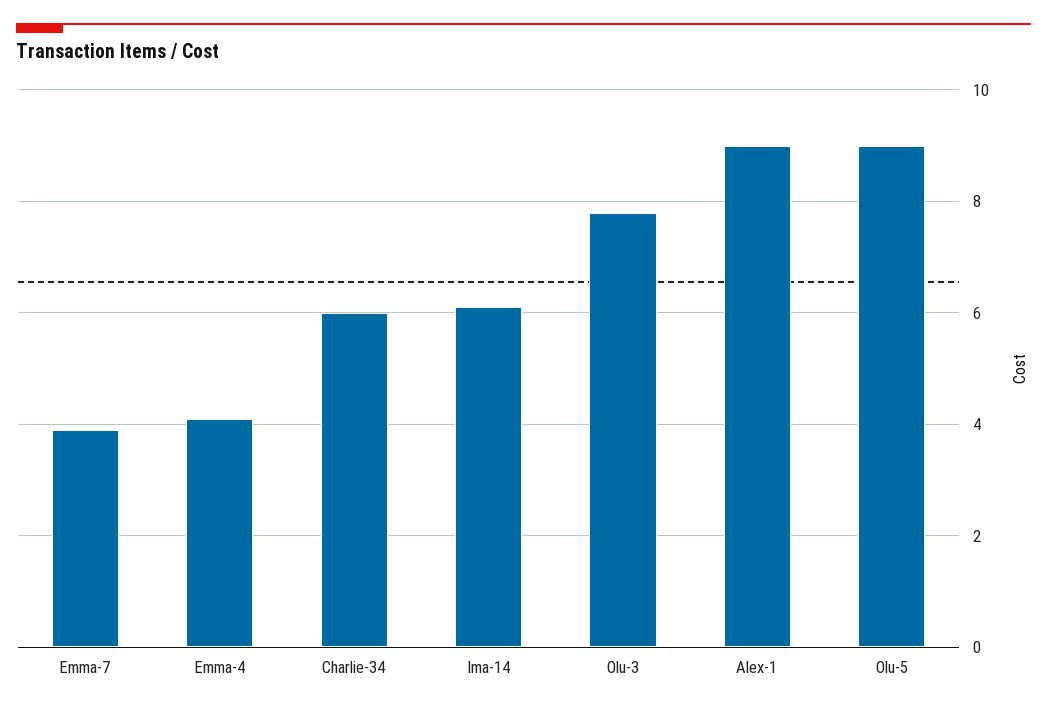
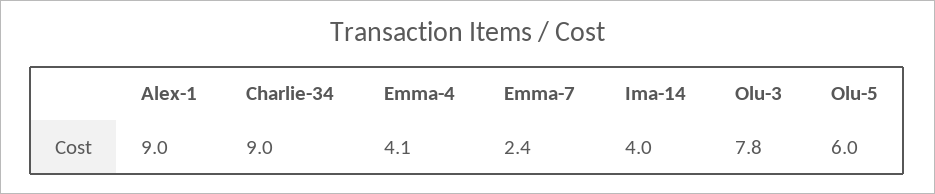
  {
-   "Emma-7": 4,
+   "Emma-7": 2.4,
    "Emma-4": 4.1,
-   "Charlie-34": 6,
+   "Charlie-34": 9,
-   "Ima-14": 6,
+   "Ima-14": 4,
    "Olu-3": 7.8,
    "Alex-1": 9,
-   "Olu-5": 9
+   "Olu-5": 6
  }

